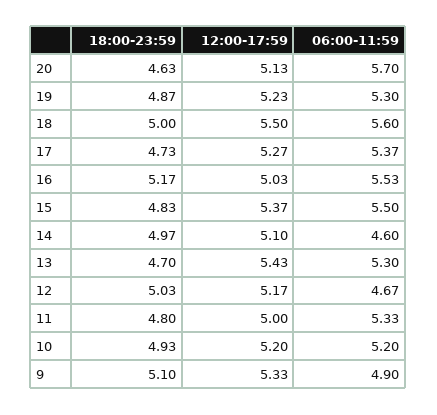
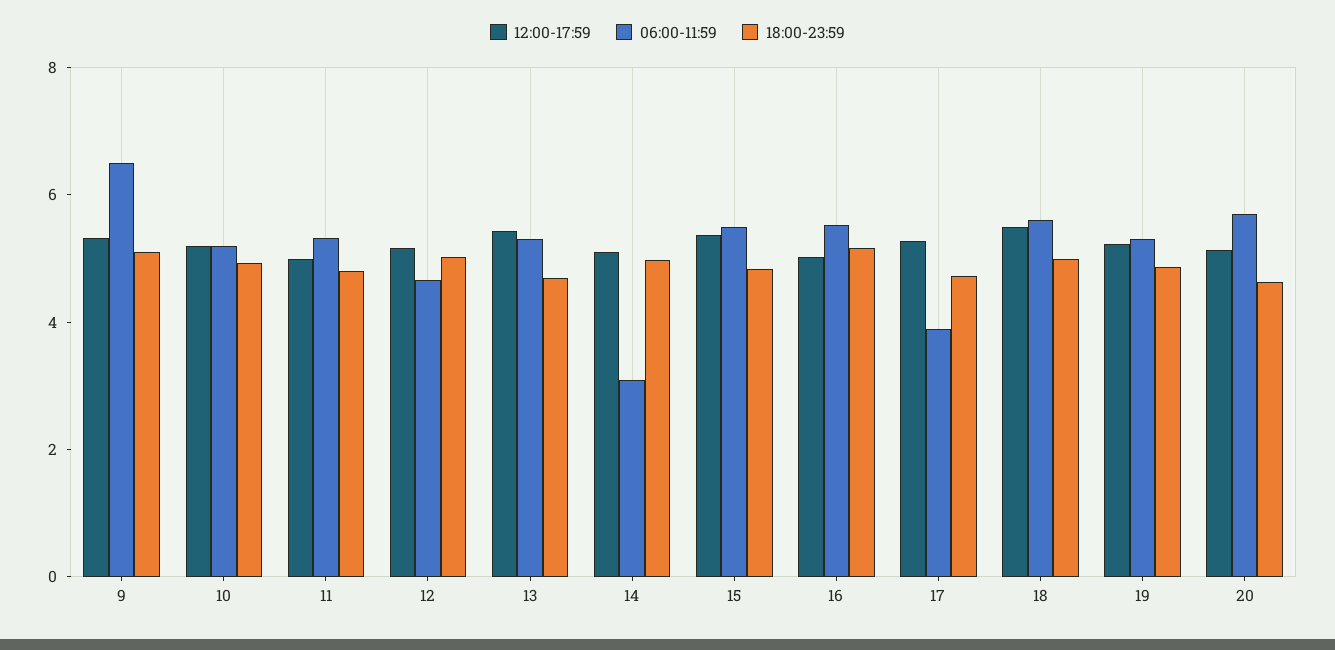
  {
    "18:00-23:59": {
      "20": 4.63,
      "19": 4.87,
      "18": 5,
      "17": 4.73,
      "16": 5.17,
      "15": 4.83,
      "14": 4.97,
      "13": 4.7,
      "12": 5.03,
      "11": 4.8,
      "10": 4.93,
      "9": 5.1
    },
    "12:00-17:59": {
      "20": 5.13,
      "19": 5.23,
      "18": 5.5,
      "17": 5.27,
      "16": 5.03,
      "15": 5.37,
      "14": 5.1,
      "13": 5.43,
      "12": 5.17,
      "11": 5,
      "10": 5.2,
      "9": 5.33
    },
    "06:00-11:59": {
      "20": 5.7,
      "19": 5.3,
      "18": 5.6,
-     "17": 5.37,
+     "17": 4,
      "16": 5.53,
      "15": 5.5,
-     "14": 4.6,
+     "14": 3,
      "13": 5.3,
      "12": 4.67,
      "11": 5.33,
      "10": 5.2,
-     "9": 4.9
+     "9": 6.5
    }
  }

